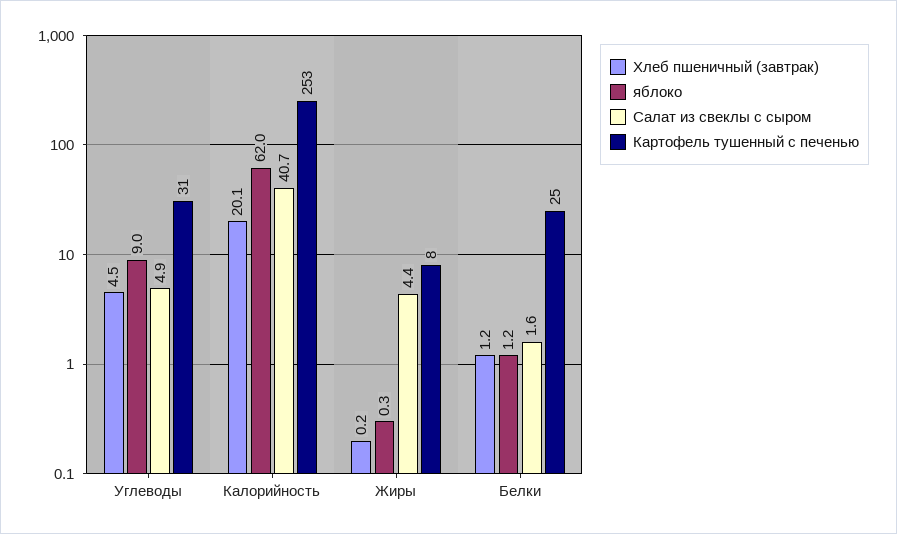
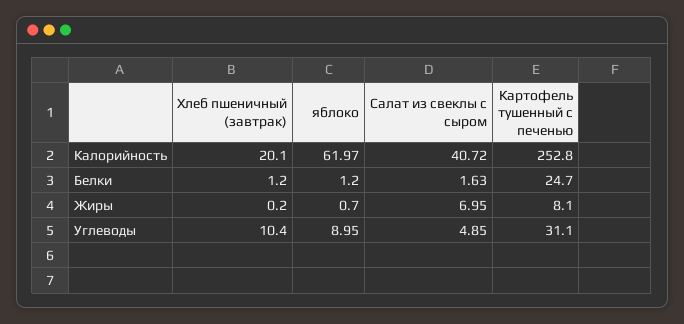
  {
    "Хлеб пшеничный (завтрак)": {
-     "Углеводы": 4.5,
+     "Углеводы": 10.4,
      "Калорийность": 20.1,
      "Жиры": 0.2,
      "Белки": 1.2
    },
    "яблоко": {
      "Углеводы": 8.95,
      "Калорийность": 61.97,
-     "Жиры": 0.3,
+     "Жиры": 0.7,
      "Белки": 1.2
    },
    "Салат из свеклы с сыром": {
      "Углеводы": 4.85,
      "Калорийность": 40.72,
-     "Жиры": 4.4,
+     "Жиры": 6.95,
      "Белки": 1.63
    },
    "Картофель тушенный с печенью": {
      "Углеводы": 31.1,
      "Калорийность": 252.8,
      "Жиры": 8.1,
      "Белки": 24.7
    }
  }

